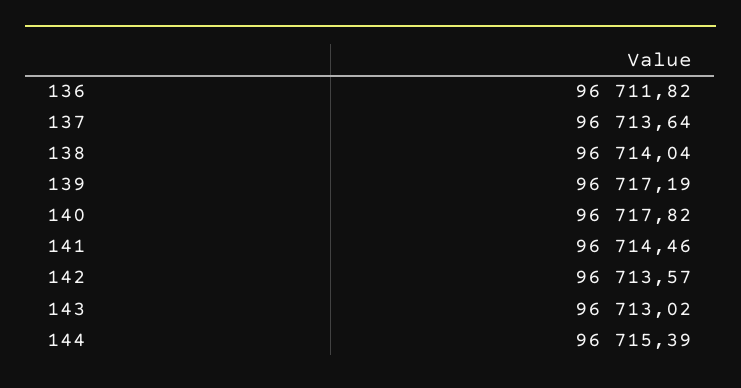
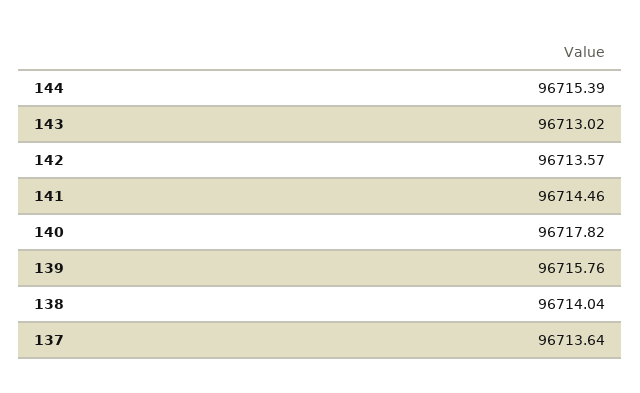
  {
-   "136": 96711.82,
    "137": 96713.64,
    "138": 96714.04,
-   "139": 96717.19,
+   "139": 96715.76,
    "140": 96717.82,
    "141": 96714.46,
    "142": 96713.57,
    "143": 96713.02,
    "144": 96715.39
  }

